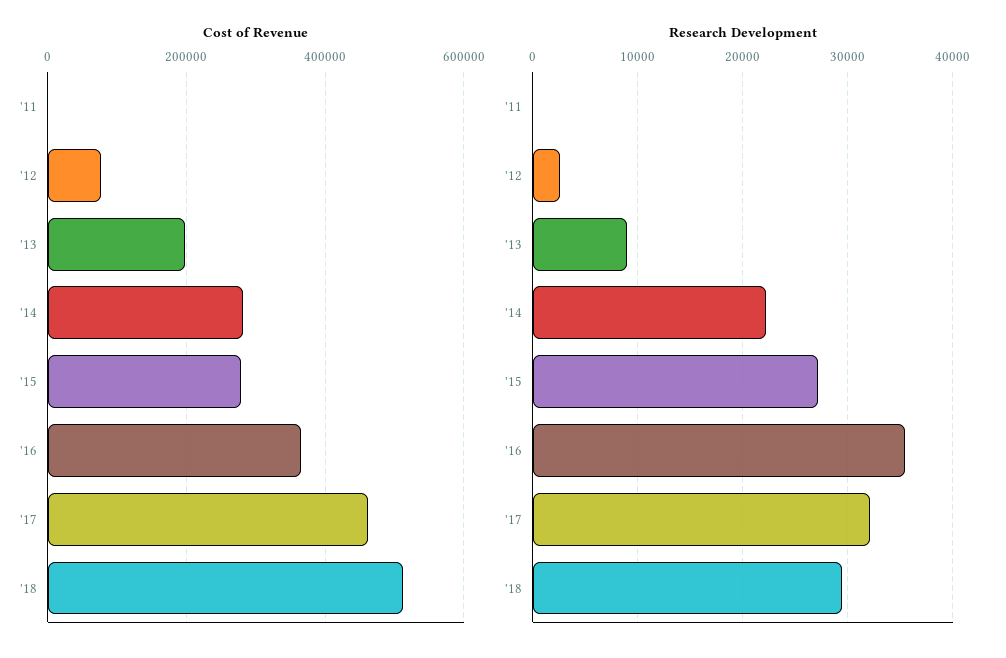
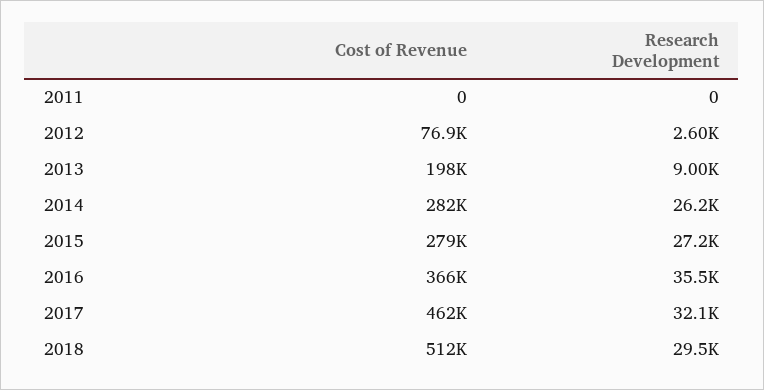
  {
    "Cost of Revenue": {
      "'11": 0,
      "'12": 76900,
      "'13": 198000,
      "'14": 282000,
      "'15": 279000,
      "'16": 366000,
      "'17": 462000,
      "'18": 512000
    },
    "Research Development": {
      "'11": 0,
      "'12": 2600,
      "'13": 9000,
-     "'14": 22000,
+     "'14": 26200,
      "'15": 27200,
      "'16": 35500,
      "'17": 32100,
      "'18": 29500
    }
  }

